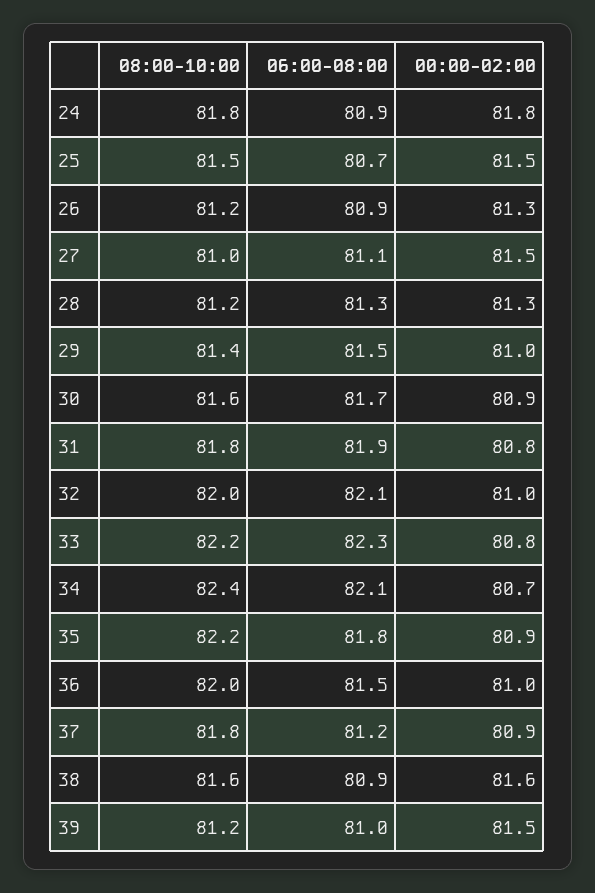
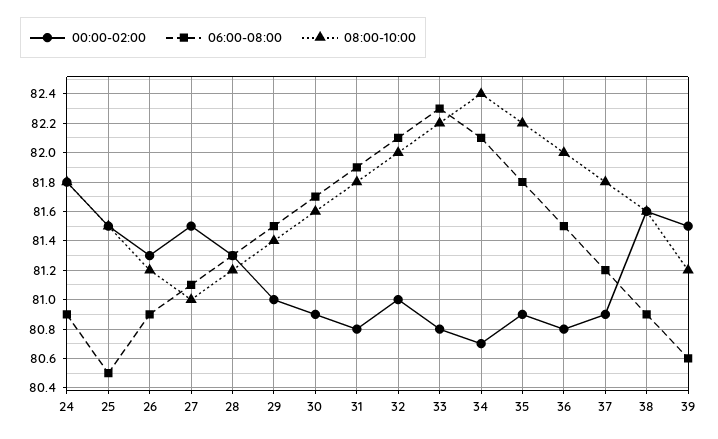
  {
    "08:00-10:00": {
      "24": 81.8,
      "25": 81.5,
      "26": 81.2,
      "27": 81,
      "28": 81.2,
      "29": 81.4,
      "30": 81.6,
      "31": 81.8,
      "32": 82,
      "33": 82.2,
      "34": 82.4,
      "35": 82.2,
      "36": 82,
      "37": 81.8,
      "38": 81.6,
      "39": 81.2
    },
    "06:00-08:00": {
      "24": 80.9,
-     "25": 80.7,
+     "25": 80.5,
      "26": 80.9,
      "27": 81.1,
      "28": 81.3,
      "29": 81.5,
      "30": 81.7,
      "31": 81.9,
      "32": 82.1,
      "33": 82.3,
      "34": 82.1,
      "35": 81.8,
      "36": 81.5,
      "37": 81.2,
      "38": 80.9,
-     "39": 81
+     "39": 80.6
    },
    "00:00-02:00": {
      "24": 81.8,
      "25": 81.5,
      "26": 81.3,
      "27": 81.5,
      "28": 81.3,
      "29": 81,
      "30": 80.9,
      "31": 80.8,
      "32": 81,
      "33": 80.8,
      "34": 80.7,
      "35": 80.9,
-     "36": 81,
+     "36": 80.8,
      "37": 80.9,
      "38": 81.6,
      "39": 81.5
    }
  }

